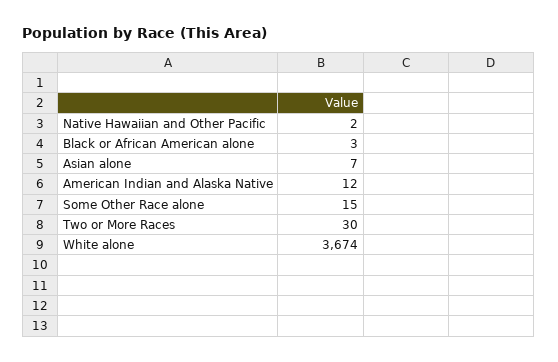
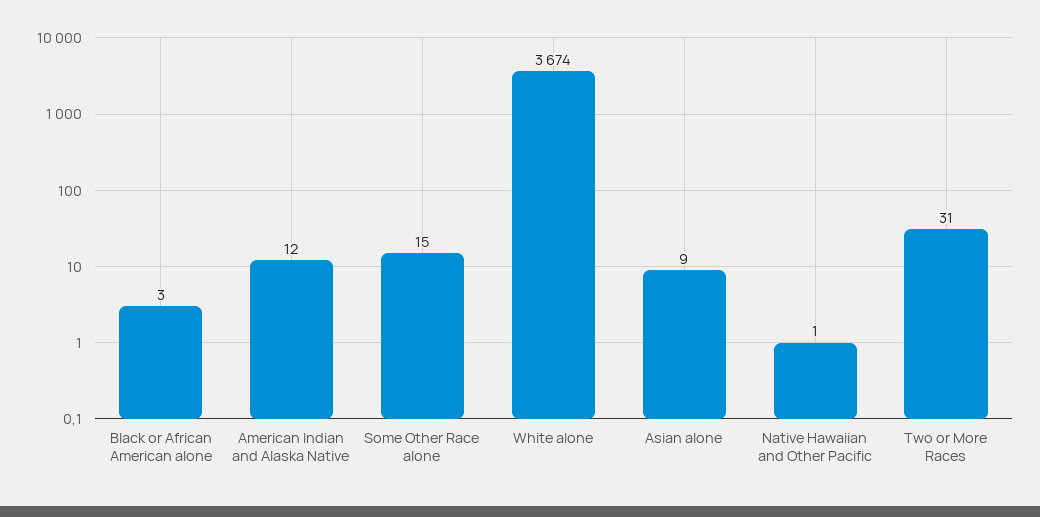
  {
-   "Native Hawaiian and Other Pacific": 2,
+   "Native Hawaiian and Other Pacific": 1,
    "Black or African American alone": 3,
-   "Asian alone": 7,
+   "Asian alone": 9,
    "American Indian and Alaska Native": 12,
    "Some Other Race alone": 15,
-   "Two or More Races": 30,
+   "Two or More Races": 31,
    "White alone": 3674
  }

